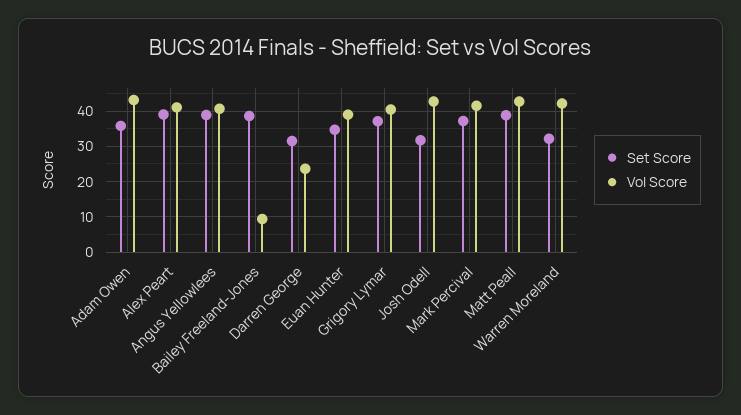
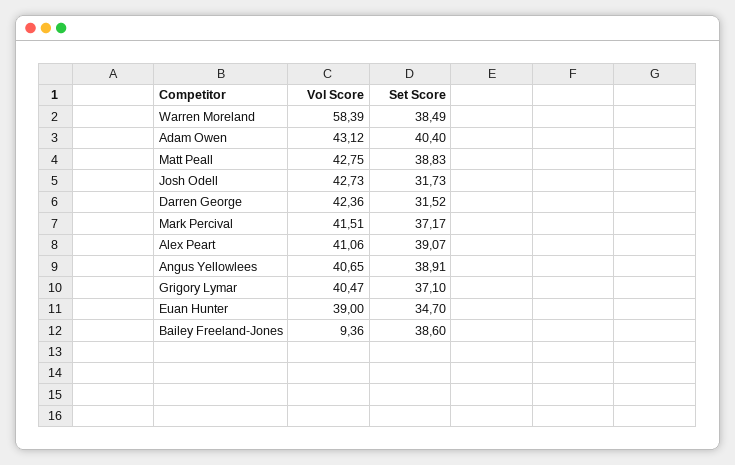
  {
    "Set Score": {
-     "Adam Owen": 36,
+     "Adam Owen": 40.4,
      "Alex Peart": 39.07,
      "Angus Yellowlees": 38.91,
      "Bailey Freeland-Jones": 38.6,
      "Darren George": 31.52,
      "Euan Hunter": 34.7,
      "Grigory Lymar": 37.1,
      "Josh Odell": 31.73,
      "Mark Percival": 37.17,
      "Matt Peall": 38.83,
-     "Warren Moreland": 32
+     "Warren Moreland": 38.49
    },
    "Vol Score": {
      "Adam Owen": 43.12,
      "Alex Peart": 41.06,
      "Angus Yellowlees": 40.65,
      "Bailey Freeland-Jones": 9.36,
-     "Darren George": 24,
+     "Darren George": 42.36,
      "Euan Hunter": 39,
      "Grigory Lymar": 40.47,
      "Josh Odell": 42.73,
      "Mark Percival": 41.51,
      "Matt Peall": 42.75,
-     "Warren Moreland": 42
+     "Warren Moreland": 58.39
    }
  }

